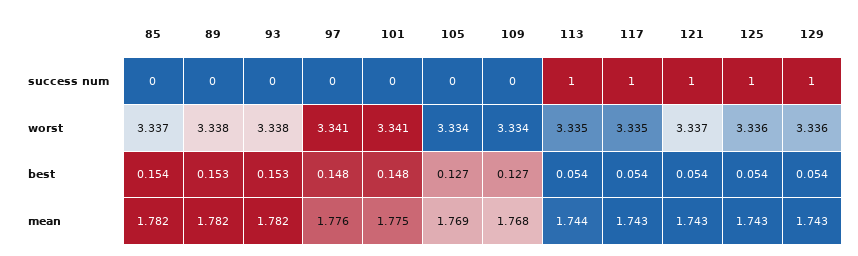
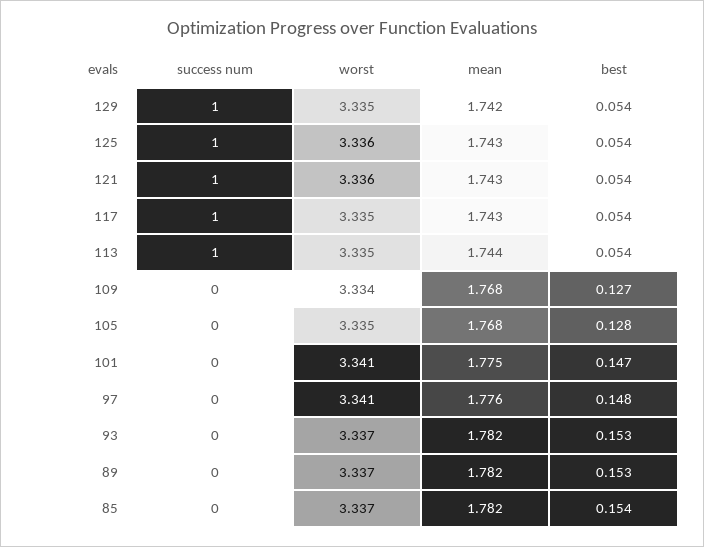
  {
    "85": {
      "success num": 0,
      "worst": 3.337,
      "best": 0.154,
      "mean": 1.782
    },
    "89": {
      "success num": 0,
-     "worst": 3.338,
+     "worst": 3.337,
      "best": 0.153,
      "mean": 1.782
    },
    "93": {
      "success num": 0,
-     "worst": 3.338,
+     "worst": 3.337,
      "best": 0.153,
      "mean": 1.782
    },
    "97": {
      "success num": 0,
      "worst": 3.341,
      "best": 0.148,
      "mean": 1.776
    },
    "101": {
      "success num": 0,
      "worst": 3.341,
-     "best": 0.148,
+     "best": 0.147,
      "mean": 1.775
    },
    "105": {
      "success num": 0,
-     "worst": 3.334,
+     "worst": 3.335,
-     "best": 0.127,
+     "best": 0.128,
-     "mean": 1.769
+     "mean": 1.768
    },
    "109": {
      "success num": 0,
      "worst": 3.334,
      "best": 0.127,
      "mean": 1.768
    },
    "113": {
      "success num": 1,
      "worst": 3.335,
      "best": 0.054,
      "mean": 1.744
    },
    "117": {
      "success num": 1,
      "worst": 3.335,
      "best": 0.054,
      "mean": 1.743
    },
    "121": {
      "success num": 1,
-     "worst": 3.337,
+     "worst": 3.336,
      "best": 0.054,
      "mean": 1.743
    },
    "125": {
      "success num": 1,
      "worst": 3.336,
      "best": 0.054,
      "mean": 1.743
    },
    "129": {
      "success num": 1,
-     "worst": 3.336,
+     "worst": 3.335,
      "best": 0.054,
-     "mean": 1.743
+     "mean": 1.742
    }
  }

